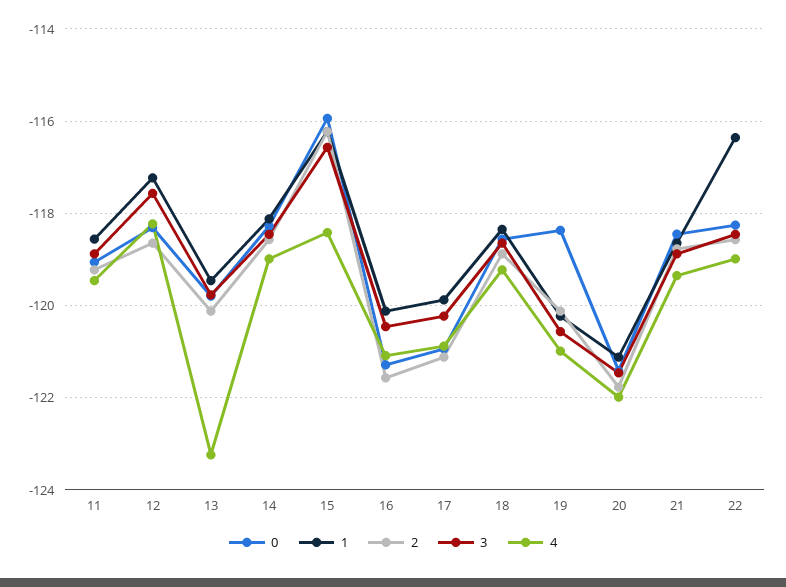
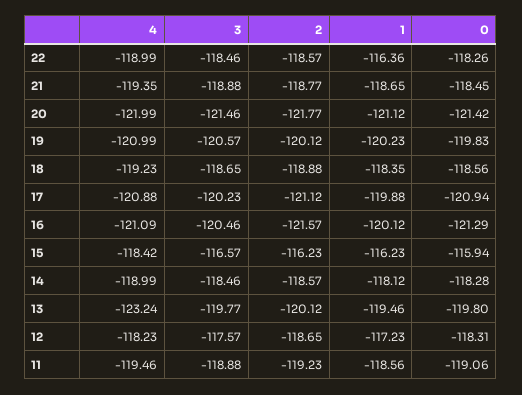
  {
    "0": {
      "11": -119.06,
      "12": -118.31,
      "13": -119.8,
      "14": -118.28,
      "15": -115.94,
      "16": -121.29,
      "17": -120.94,
      "18": -118.56,
-     "19": -118.4,
+     "19": -119.83,
      "20": -121.42,
      "21": -118.45,
      "22": -118.26
    },
    "1": {
      "11": -118.56,
      "12": -117.23,
      "13": -119.46,
      "14": -118.12,
      "15": -116.23,
      "16": -120.12,
      "17": -119.88,
      "18": -118.35,
      "19": -120.23,
      "20": -121.12,
      "21": -118.65,
      "22": -116.36
    },
    "2": {
      "11": -119.23,
      "12": -118.65,
      "13": -120.12,
      "14": -118.57,
      "15": -116.23,
      "16": -121.57,
      "17": -121.12,
      "18": -118.88,
      "19": -120.12,
      "20": -121.77,
      "21": -118.77,
      "22": -118.57
    },
    "3": {
      "11": -118.88,
      "12": -117.57,
      "13": -119.77,
      "14": -118.46,
      "15": -116.57,
      "16": -120.46,
      "17": -120.23,
      "18": -118.65,
      "19": -120.57,
      "20": -121.46,
      "21": -118.88,
      "22": -118.46
    },
    "4": {
      "11": -119.46,
      "12": -118.23,
      "13": -123.24,
      "14": -118.99,
      "15": -118.42,
      "16": -121.09,
      "17": -120.88,
      "18": -119.23,
      "19": -120.99,
      "20": -121.99,
      "21": -119.35,
      "22": -118.99
    }
  }

